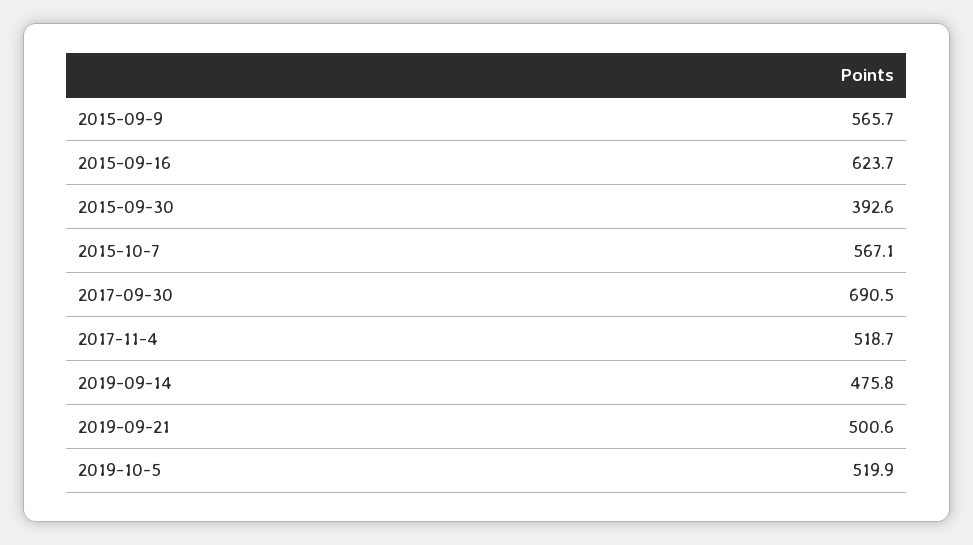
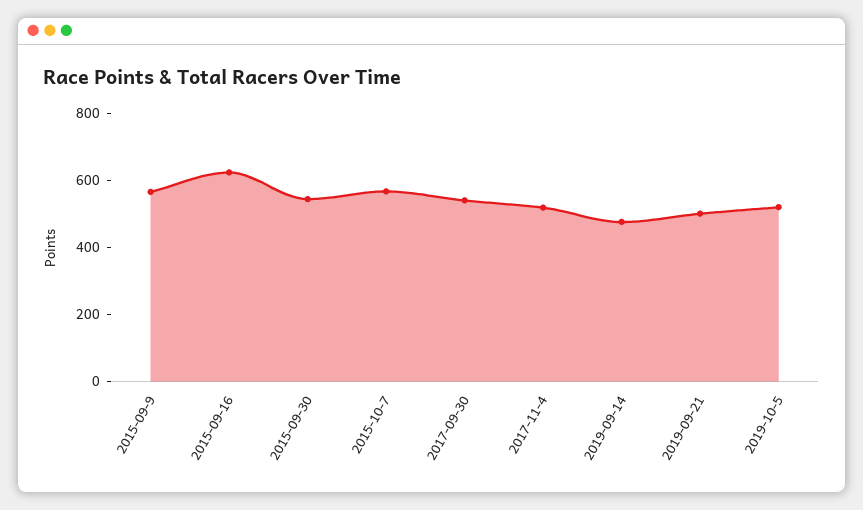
  {
    "2015-09-9": 565.7,
    "2015-09-16": 623.7,
-   "2015-09-30": 392.6,
+   "2015-09-30": 550,
    "2015-10-7": 567.1,
-   "2017-09-30": 690.5,
+   "2017-09-30": 550,
    "2017-11-4": 518.7,
    "2019-09-14": 475.8,
    "2019-09-21": 500.6,
    "2019-10-5": 519.9
  }

